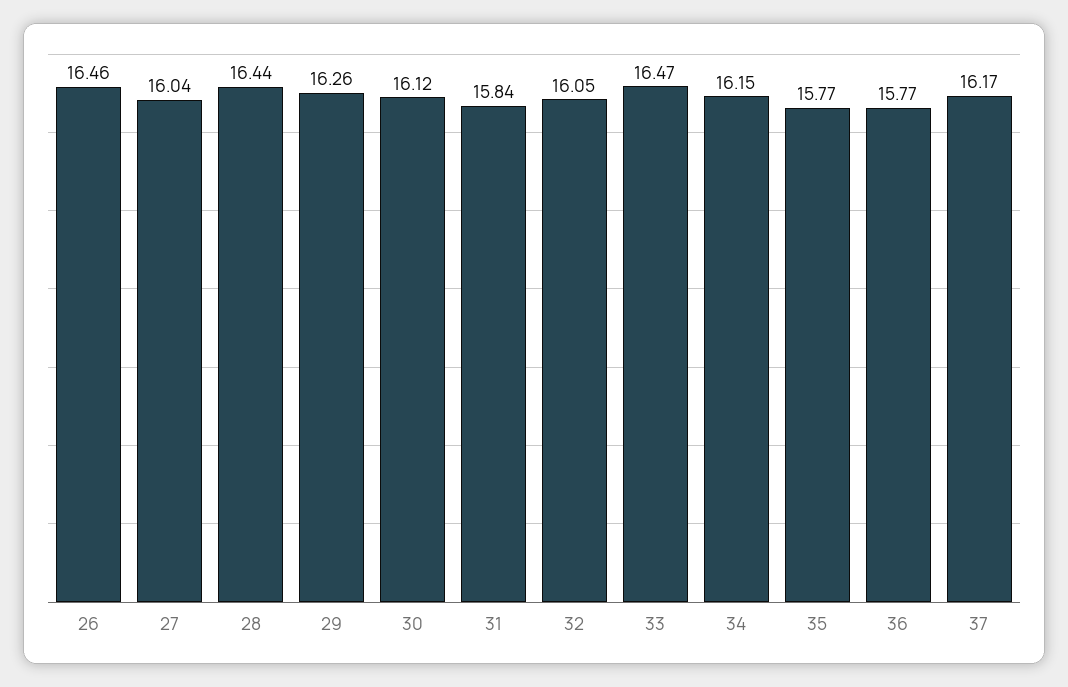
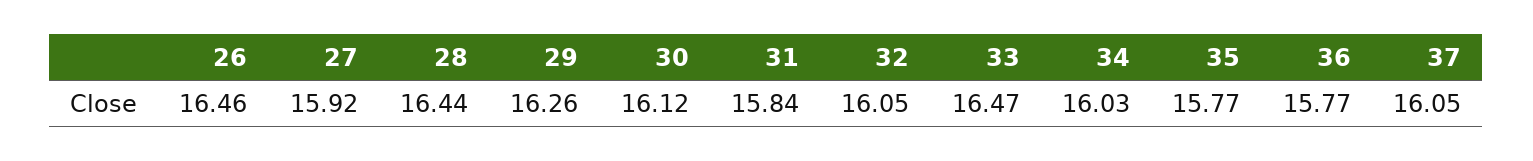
  {
    "26": 16.46,
-   "27": 16.04,
+   "27": 15.92,
    "28": 16.44,
    "29": 16.26,
    "30": 16.12,
    "31": 15.84,
    "32": 16.05,
    "33": 16.47,
-   "34": 16.15,
+   "34": 16.03,
    "35": 15.77,
    "36": 15.77,
-   "37": 16.17
+   "37": 16.05
  }

